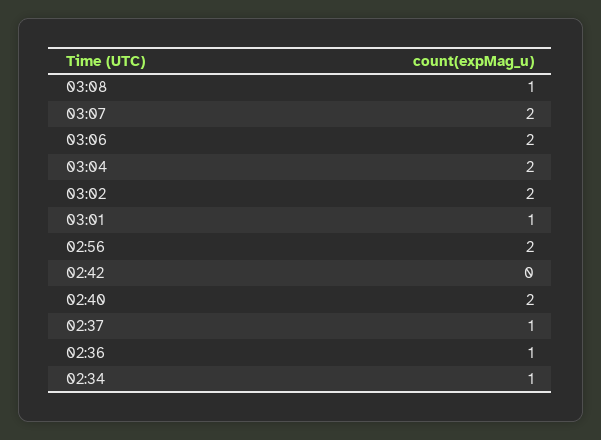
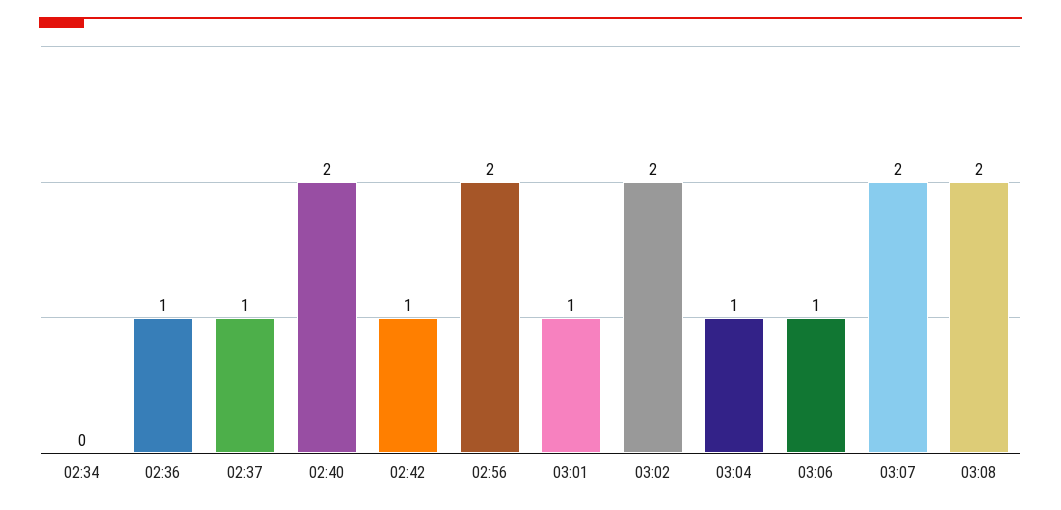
  {
-   "03:08": 1,
+   "03:08": 2,
    "03:07": 2,
-   "03:06": 2,
+   "03:06": 1,
-   "03:04": 2,
+   "03:04": 1,
    "03:02": 2,
    "03:01": 1,
    "02:56": 2,
-   "02:42": 0,
+   "02:42": 1,
    "02:40": 2,
    "02:37": 1,
    "02:36": 1,
-   "02:34": 1
+   "02:34": 0
  }

